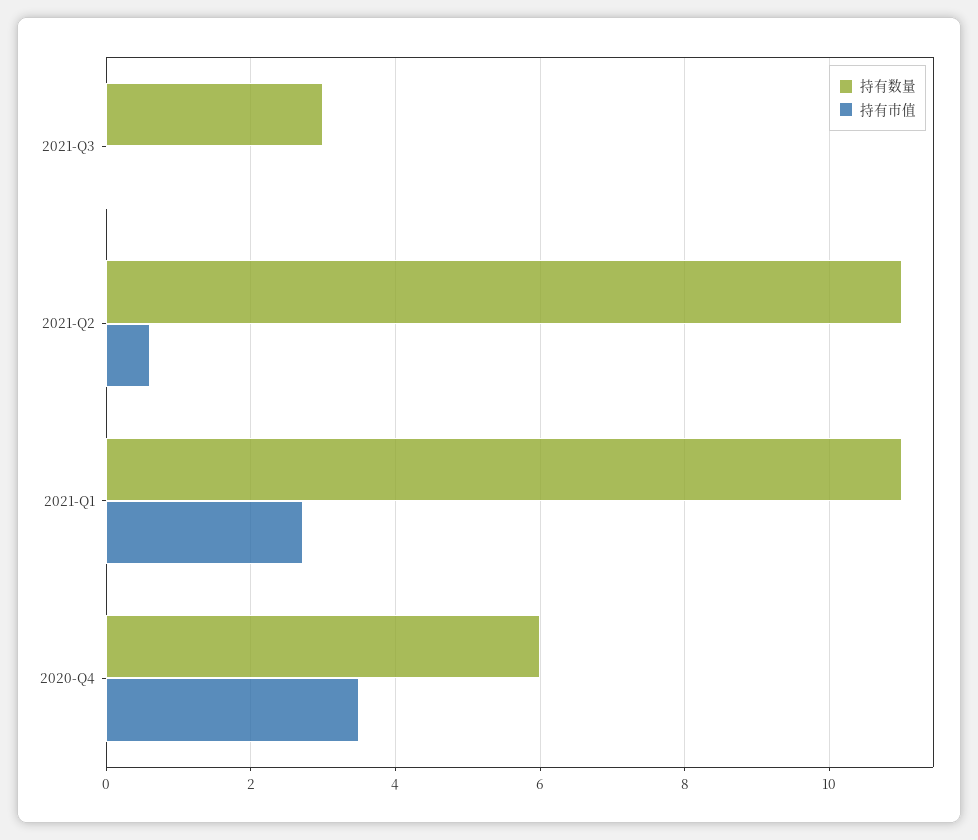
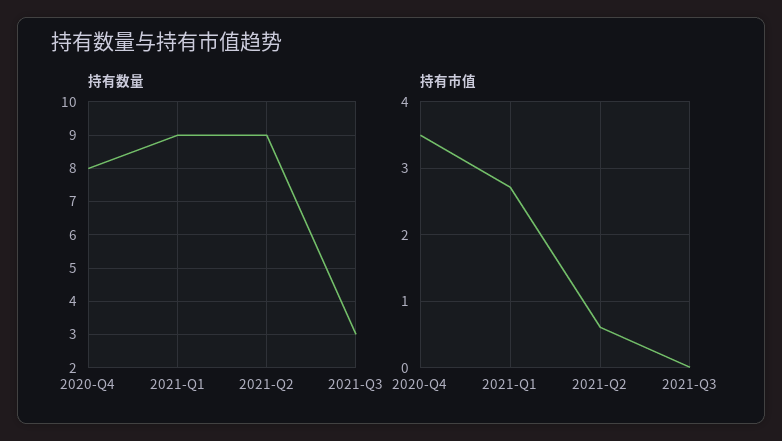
  {
    "持有数量": {
      "2021-Q3": 3,
-     "2021-Q2": 11,
+     "2021-Q2": 9,
-     "2021-Q1": 11,
+     "2021-Q1": 9,
-     "2020-Q4": 6
+     "2020-Q4": 8
    },
    "持有市值": {
      "2021-Q3": 0,
      "2021-Q2": 0.6,
      "2021-Q1": 2.7,
      "2020-Q4": 3.5
    }
  }

